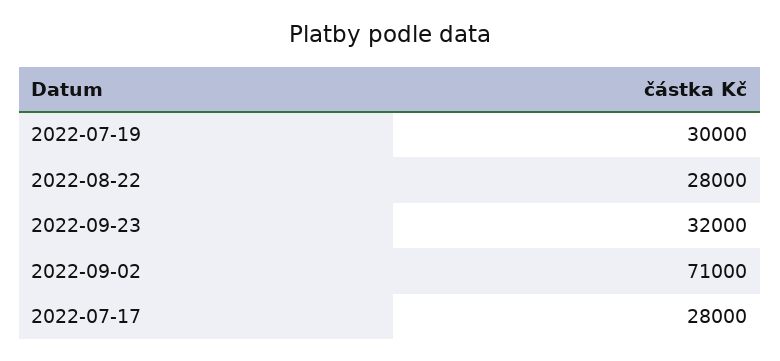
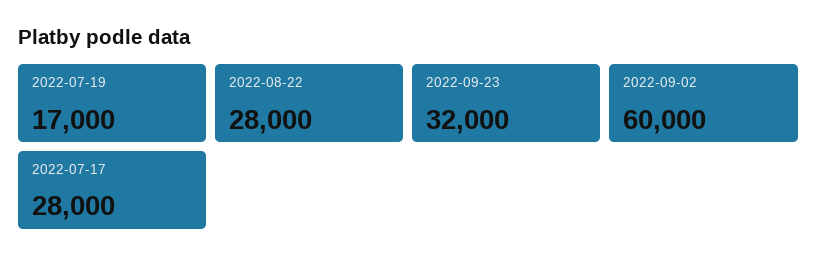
  {
-   "2022-07-19": 30000,
+   "2022-07-19": 17000,
    "2022-08-22": 28000,
    "2022-09-23": 32000,
-   "2022-09-02": 71000,
+   "2022-09-02": 60000,
    "2022-07-17": 28000
  }

